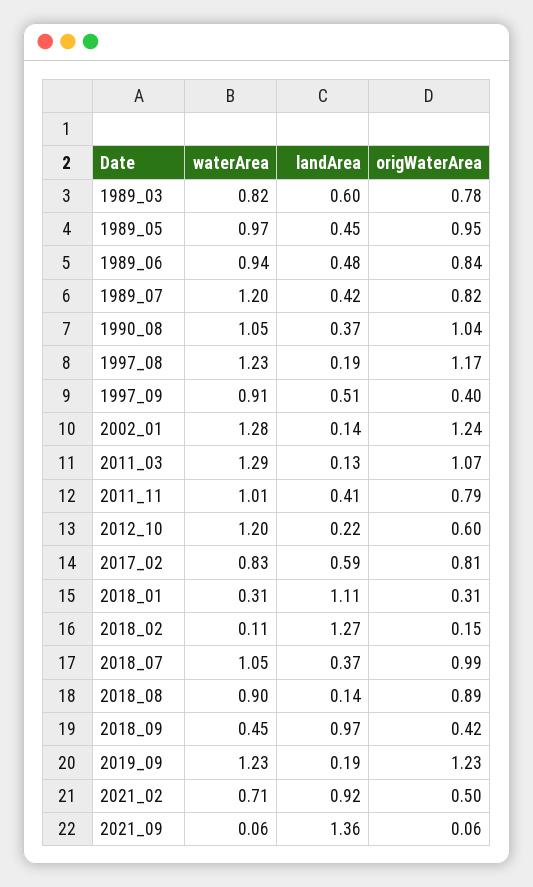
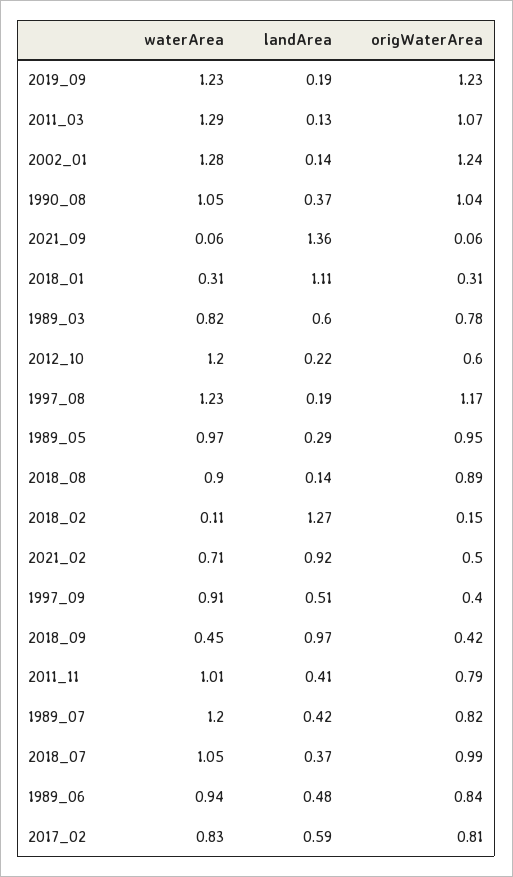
  {
    "waterArea": {
      "1989_03": 0.82,
      "1989_05": 0.97,
      "1989_06": 0.94,
      "1989_07": 1.2,
      "1990_08": 1.05,
      "1997_08": 1.23,
      "1997_09": 0.91,
      "2002_01": 1.28,
      "2011_03": 1.29,
      "2011_11": 1.01,
      "2012_10": 1.2,
      "2017_02": 0.83,
      "2018_01": 0.31,
      "2018_02": 0.11,
      "2018_07": 1.05,
      "2018_08": 0.9,
      "2018_09": 0.45,
      "2019_09": 1.23,
      "2021_02": 0.71,
      "2021_09": 0.06
    },
    "landArea": {
      "1989_03": 0.6,
-     "1989_05": 0.45,
+     "1989_05": 0.29,
      "1989_06": 0.48,
      "1989_07": 0.42,
      "1990_08": 0.37,
      "1997_08": 0.19,
      "1997_09": 0.51,
      "2002_01": 0.14,
      "2011_03": 0.13,
      "2011_11": 0.41,
      "2012_10": 0.22,
      "2017_02": 0.59,
      "2018_01": 1.11,
      "2018_02": 1.27,
      "2018_07": 0.37,
      "2018_08": 0.14,
      "2018_09": 0.97,
      "2019_09": 0.19,
      "2021_02": 0.92,
      "2021_09": 1.36
    },
    "origWaterArea": {
      "1989_03": 0.78,
      "1989_05": 0.95,
      "1989_06": 0.84,
      "1989_07": 0.82,
      "1990_08": 1.04,
      "1997_08": 1.17,
      "1997_09": 0.4,
      "2002_01": 1.24,
      "2011_03": 1.07,
      "2011_11": 0.79,
      "2012_10": 0.6,
      "2017_02": 0.81,
      "2018_01": 0.31,
      "2018_02": 0.15,
      "2018_07": 0.99,
      "2018_08": 0.89,
      "2018_09": 0.42,
      "2019_09": 1.23,
      "2021_02": 0.5,
      "2021_09": 0.06
    }
  }

